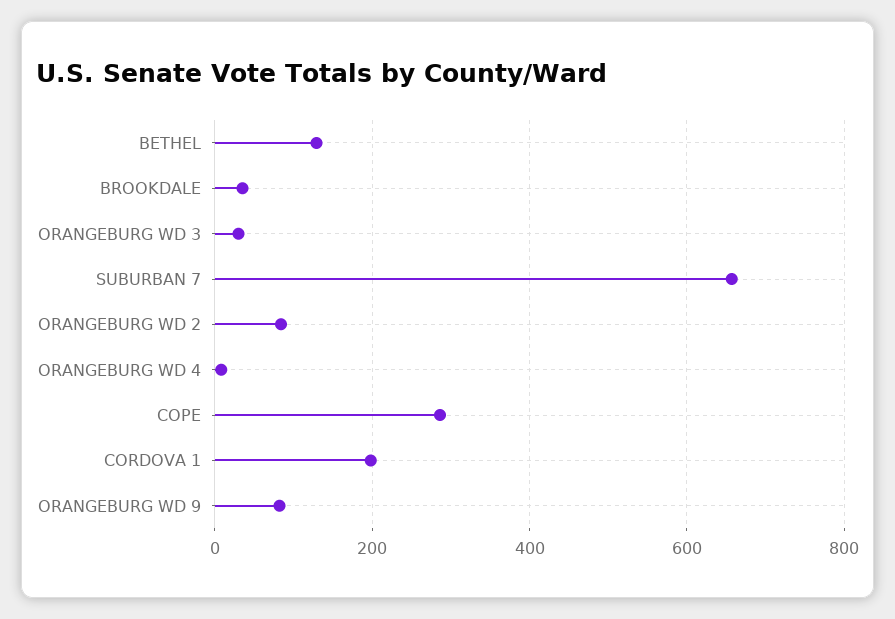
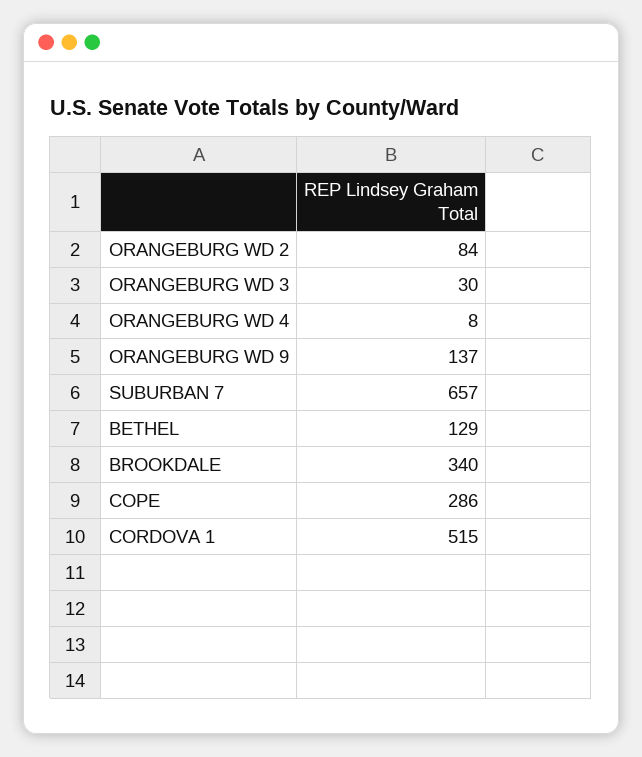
  {
    "BETHEL": 129,
-   "BROOKDALE": 40,
+   "BROOKDALE": 340,
    "ORANGEBURG WD 3": 30,
    "SUBURBAN 7": 657,
    "ORANGEBURG WD 2": 84,
    "ORANGEBURG WD 4": 8,
    "COPE": 286,
-   "CORDOVA 1": 200,
+   "CORDOVA 1": 515,
-   "ORANGEBURG WD 9": 80
+   "ORANGEBURG WD 9": 137
  }

